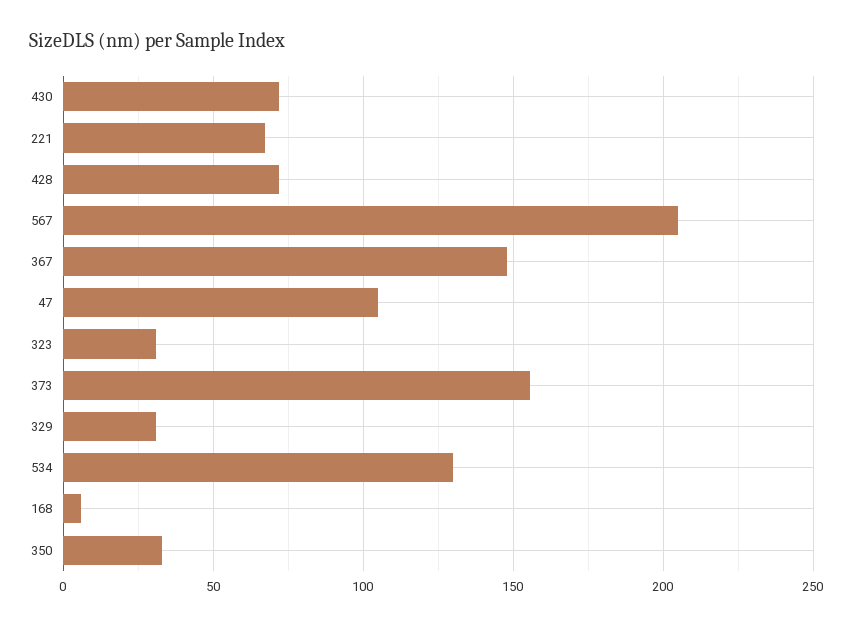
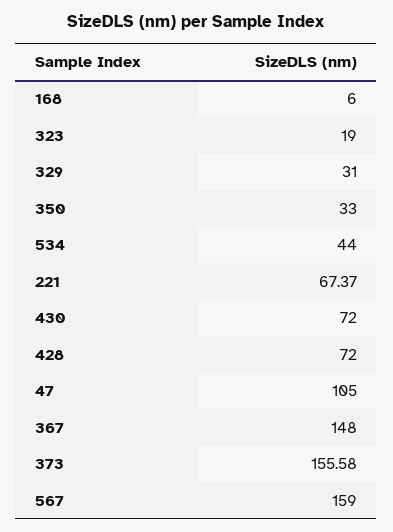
  {
    "430": 72,
    "221": 67.37,
    "428": 72,
-   "567": 205,
+   "567": 159,
    "367": 148,
    "47": 105,
-   "323": 30,
+   "323": 19,
    "373": 155.58,
    "329": 31,
-   "534": 130,
+   "534": 44,
    "168": 6,
    "350": 33
  }

